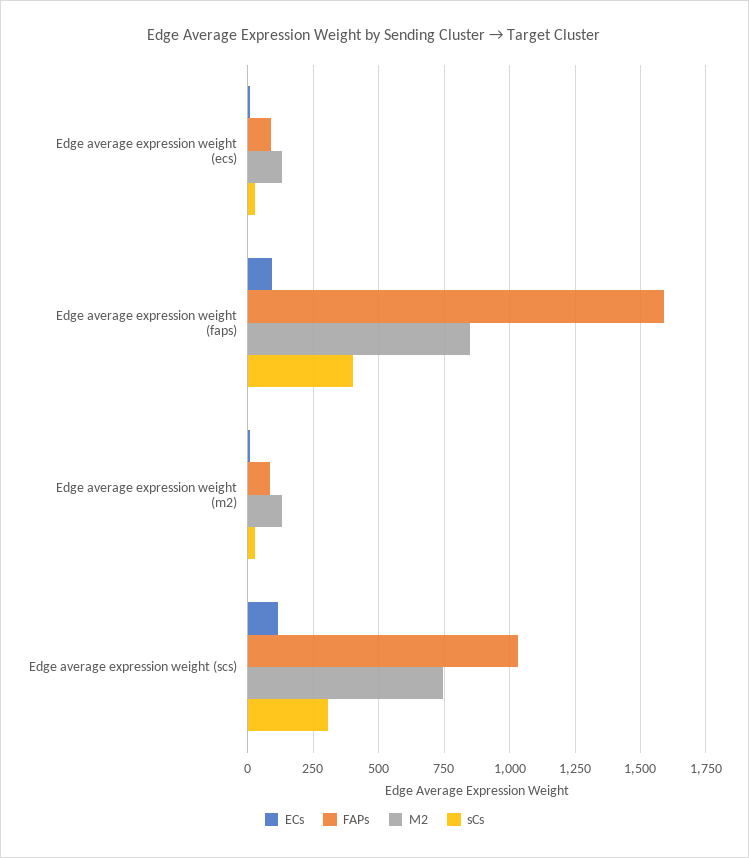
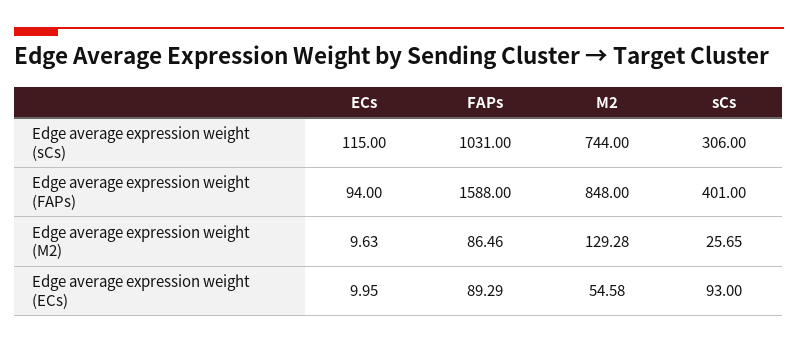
  {
    "ECs": {
      "Edge average expression weight (ecs)": 9.95,
      "Edge average expression weight (faps)": 94,
      "Edge average expression weight (m2)": 9.63,
      "Edge average expression weight (scs)": 115
    },
    "FAPs": {
      "Edge average expression weight (ecs)": 89.29,
      "Edge average expression weight (faps)": 1588,
      "Edge average expression weight (m2)": 86.46,
      "Edge average expression weight (scs)": 1031
    },
    "M2": {
-     "Edge average expression weight (ecs)": 125,
+     "Edge average expression weight (ecs)": 54.58,
      "Edge average expression weight (faps)": 848,
      "Edge average expression weight (m2)": 129.28,
      "Edge average expression weight (scs)": 744
    },
    "sCs": {
-     "Edge average expression weight (ecs)": 25,
+     "Edge average expression weight (ecs)": 93,
      "Edge average expression weight (faps)": 401,
      "Edge average expression weight (m2)": 25.65,
      "Edge average expression weight (scs)": 306
    }
  }

